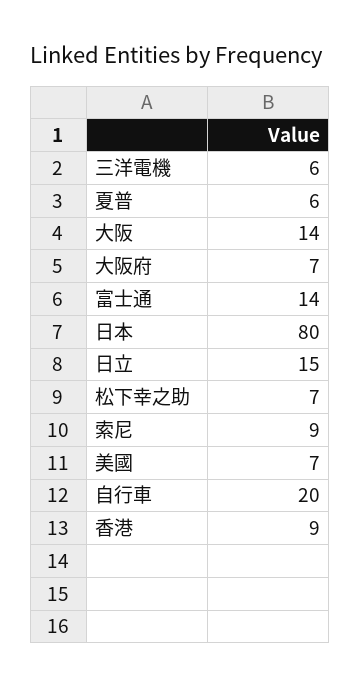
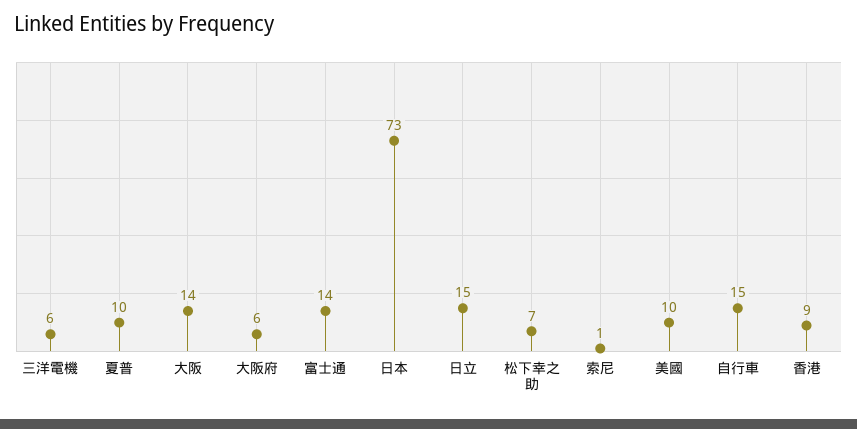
  {
    "三洋電機": 6,
-   "夏普": 6,
+   "夏普": 10,
    "大阪": 14,
-   "大阪府": 7,
+   "大阪府": 6,
    "富士通": 14,
-   "日本": 80,
+   "日本": 73,
    "日立": 15,
    "松下幸之助": 7,
-   "索尼": 9,
+   "索尼": 1,
-   "美國": 7,
+   "美國": 10,
-   "自行車": 20,
+   "自行車": 15,
    "香港": 9
  }

